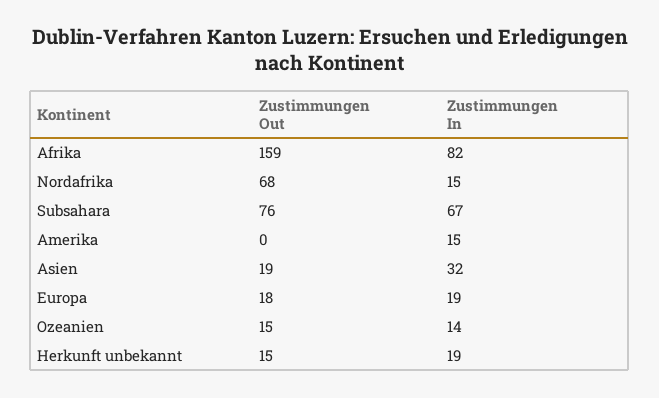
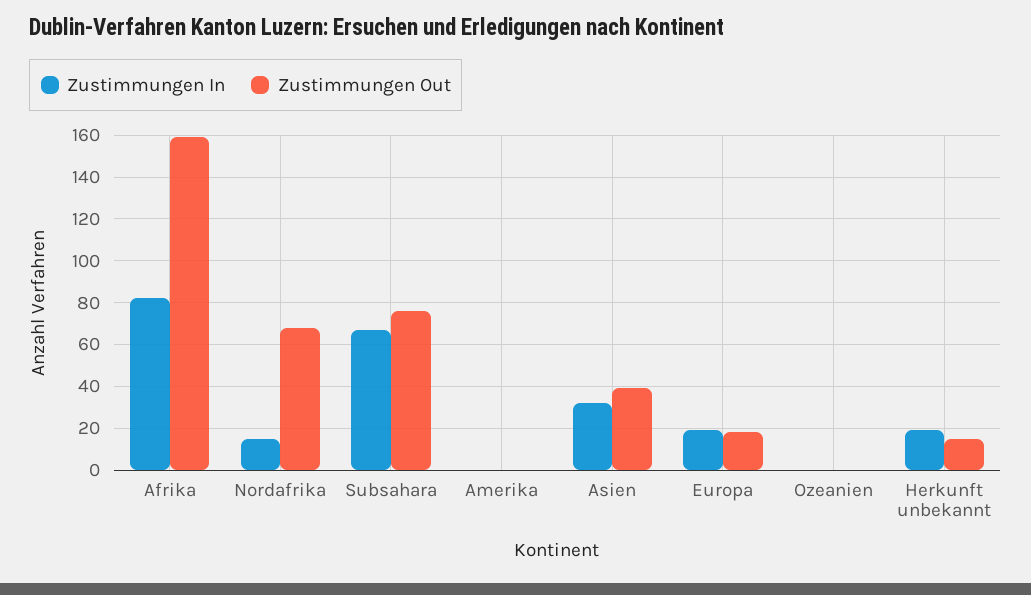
  {
    "Zustimmungen Out": {
      "Afrika": 159,
      "Nordafrika": 68,
      "Subsahara": 76,
      "Amerika": 0,
-     "Asien": 19,
+     "Asien": 40,
      "Europa": 18,
-     "Ozeanien": 15,
+     "Ozeanien": 0,
      "Herkunft unbekannt": 15
    },
    "Zustimmungen In": {
      "Afrika": 82,
      "Nordafrika": 15,
      "Subsahara": 67,
-     "Amerika": 15,
+     "Amerika": 0,
      "Asien": 32,
      "Europa": 19,
-     "Ozeanien": 14,
+     "Ozeanien": 0,
      "Herkunft unbekannt": 19
    }
  }

